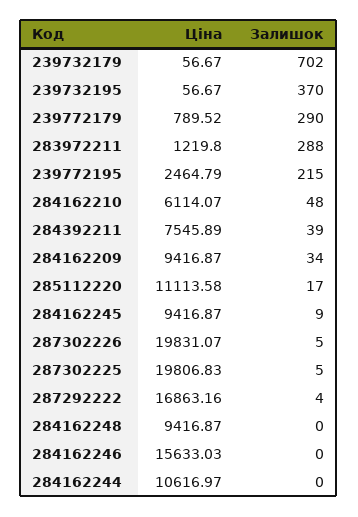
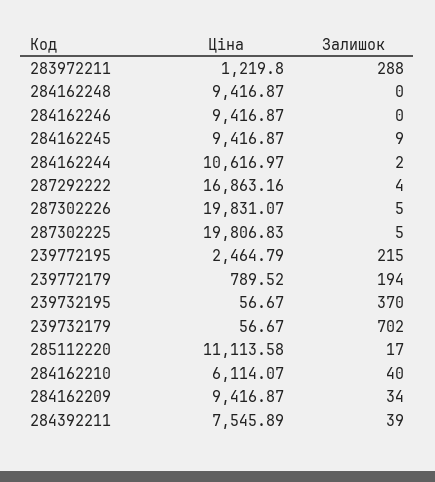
  {
    "Ціна": {
      "239732179": 56.67,
      "239732195": 56.67,
      "239772179": 789.52,
      "283972211": 1219.8,
      "239772195": 2464.79,
      "284162210": 6114.07,
      "284392211": 7545.89,
      "284162209": 9416.87,
      "285112220": 11113.58,
      "284162245": 9416.87,
      "287302226": 19831.07,
      "287302225": 19806.83,
      "287292222": 16863.16,
      "284162248": 9416.87,
-     "284162246": 15633.03,
+     "284162246": 9416.87,
      "284162244": 10616.97
    },
    "Залишок": {
      "239732179": 702,
      "239732195": 370,
-     "239772179": 290,
+     "239772179": 194,
      "283972211": 288,
      "239772195": 215,
-     "284162210": 48,
+     "284162210": 40,
      "284392211": 39,
      "284162209": 34,
      "285112220": 17,
      "284162245": 9,
      "287302226": 5,
      "287302225": 5,
      "287292222": 4,
      "284162248": 0,
      "284162246": 0,
-     "284162244": 0
+     "284162244": 2
    }
  }

